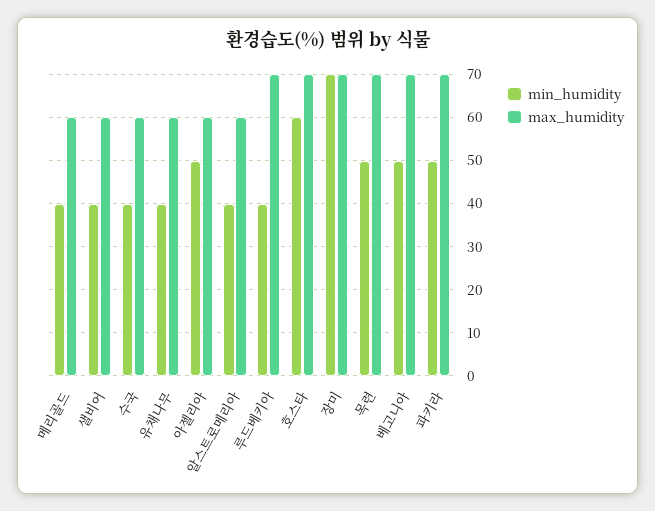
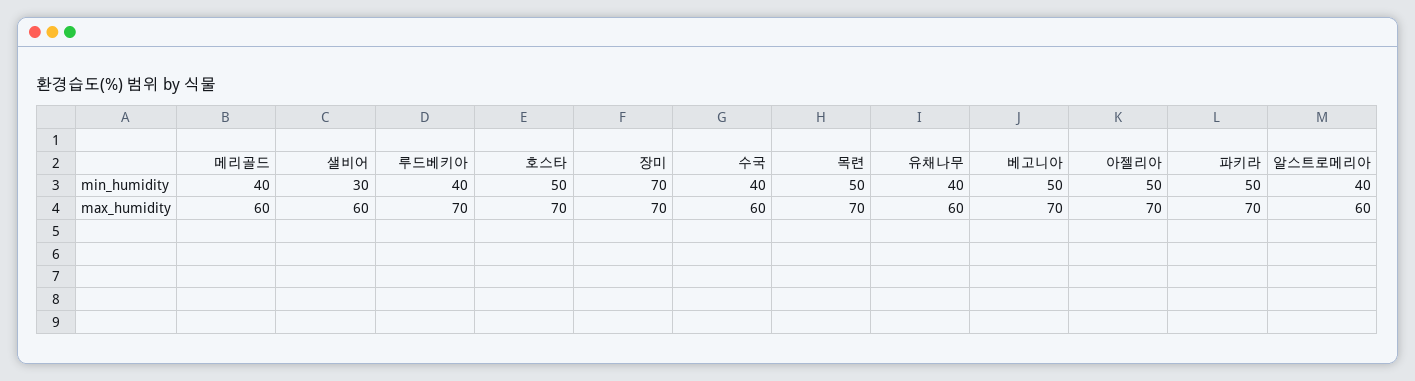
  {
    "min_humidity": {
      "메리골드": 40,
-     "샐비어": 40,
+     "샐비어": 30,
      "수국": 40,
      "유채나무": 40,
      "아젤리아": 50,
      "알스트로메리아": 40,
      "루드베키아": 40,
-     "호스타": 60,
+     "호스타": 50,
      "장미": 70,
      "목련": 50,
      "베고니아": 50,
      "파키라": 50
    },
    "max_humidity": {
      "메리골드": 60,
      "샐비어": 60,
      "수국": 60,
      "유채나무": 60,
-     "아젤리아": 60,
+     "아젤리아": 70,
      "알스트로메리아": 60,
      "루드베키아": 70,
      "호스타": 70,
      "장미": 70,
      "목련": 70,
      "베고니아": 70,
      "파키라": 70
    }
  }

